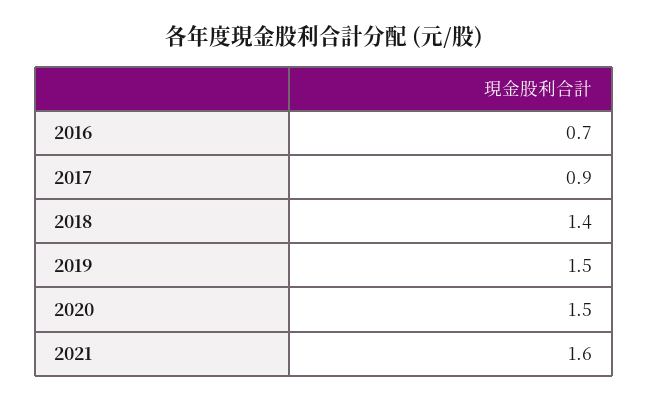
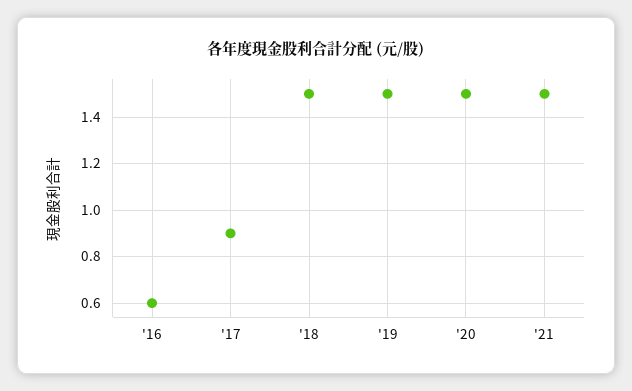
  {
-   "2016": 0.7,
+   "2016": 0.6,
    "2017": 0.9,
-   "2018": 1.4,
+   "2018": 1.5,
    "2019": 1.5,
    "2020": 1.5,
-   "2021": 1.6
+   "2021": 1.5
  }

